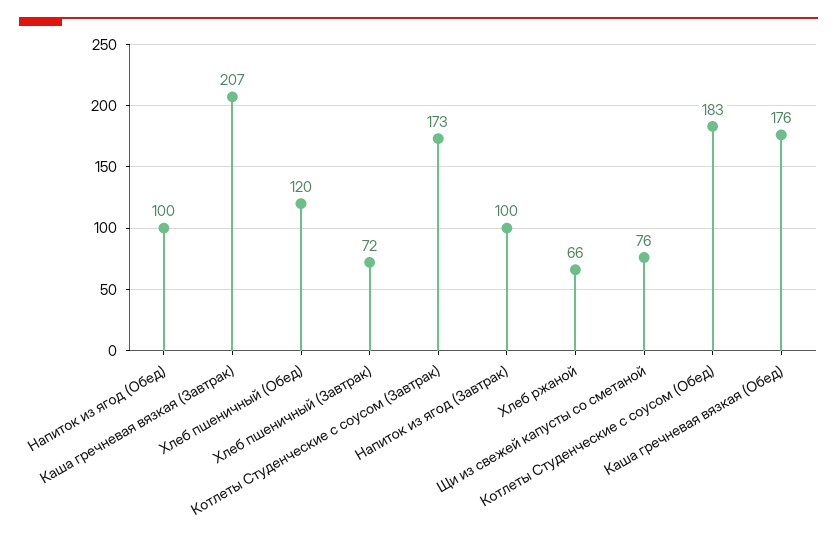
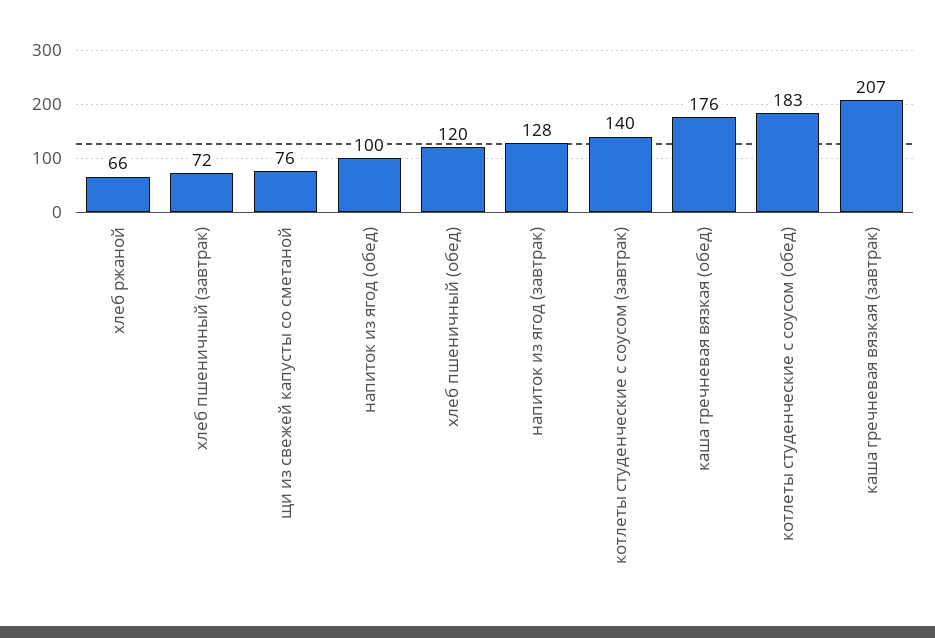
  {
    "Напиток из ягод (Обед)": 100,
    "Каша гречневая вязкая (Завтрак)": 207,
    "Хлеб пшеничный (Обед)": 120,
    "Хлеб пшеничный (Завтрак)": 72,
-   "Котлеты Студенческие с соусом (Завтрак)": 173,
+   "Котлеты Студенческие с соусом (Завтрак)": 140,
-   "Напиток из ягод (Завтрак)": 100,
+   "Напиток из ягод (Завтрак)": 128,
    "Хлеб ржаной": 66,
    "Щи из свежей капусты со сметаной": 76,
    "Котлеты Студенческие с соусом (Обед)": 183,
    "Каша гречневая вязкая (Обед)": 176
  }

